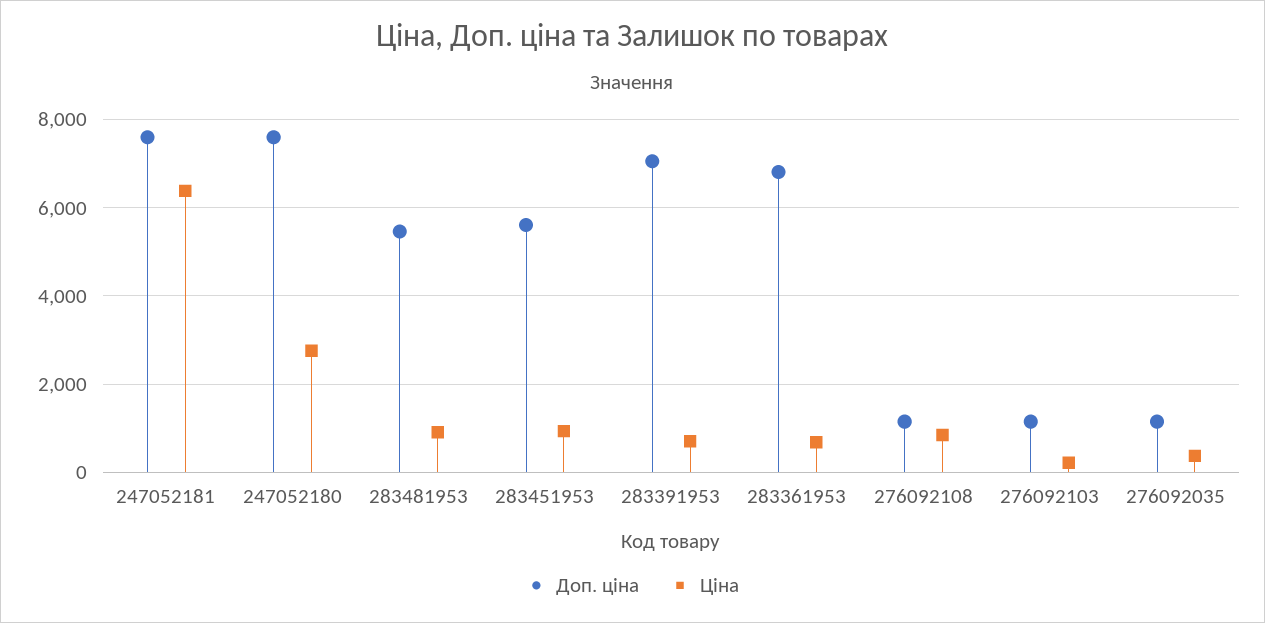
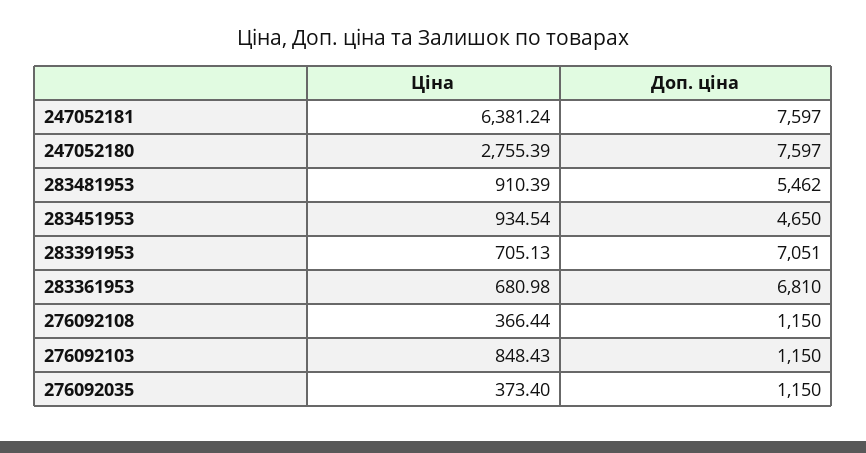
  {
    "Доп. ціна": {
      "247052181": 7597,
      "247052180": 7597,
      "283481953": 5462,
-     "283451953": 5600,
+     "283451953": 4650,
      "283391953": 7051,
      "283361953": 6810,
      "276092108": 1150,
      "276092103": 1150,
      "276092035": 1150
    },
    "Ціна": {
      "247052181": 6381.24,
      "247052180": 2755.39,
      "283481953": 910.39,
      "283451953": 934.54,
      "283391953": 705.13,
      "283361953": 680.98,
-     "276092108": 800,
+     "276092108": 366.44,
-     "276092103": 200,
+     "276092103": 848.43,
      "276092035": 373.4
    }
  }

